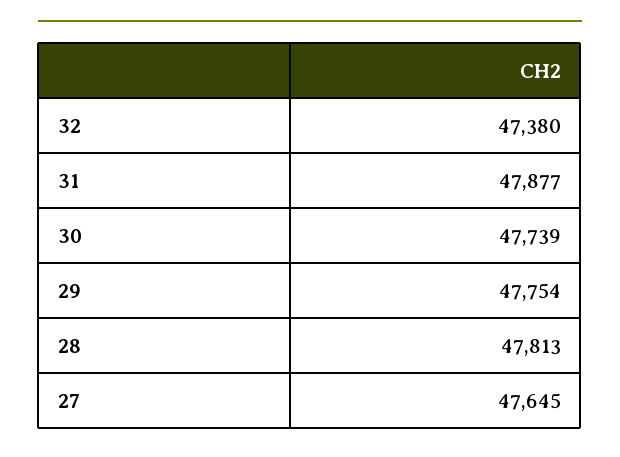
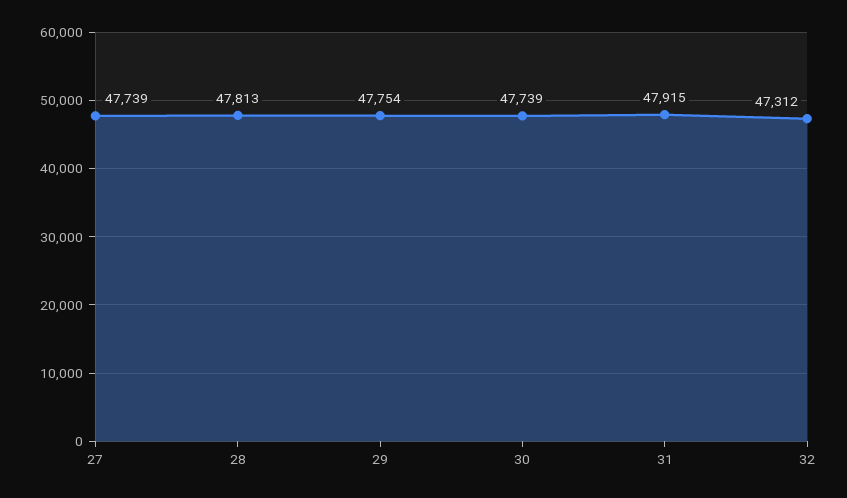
  {
-   "32": 47380,
+   "32": 47312,
-   "31": 47877,
+   "31": 47915,
    "30": 47739,
    "29": 47754,
    "28": 47813,
-   "27": 47645
+   "27": 47739
  }

